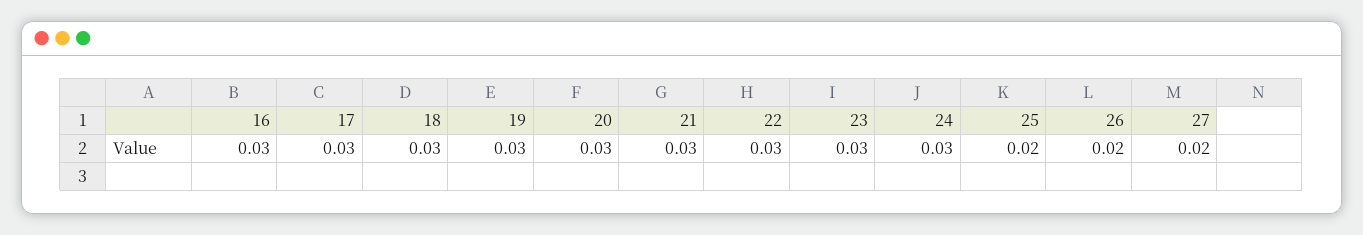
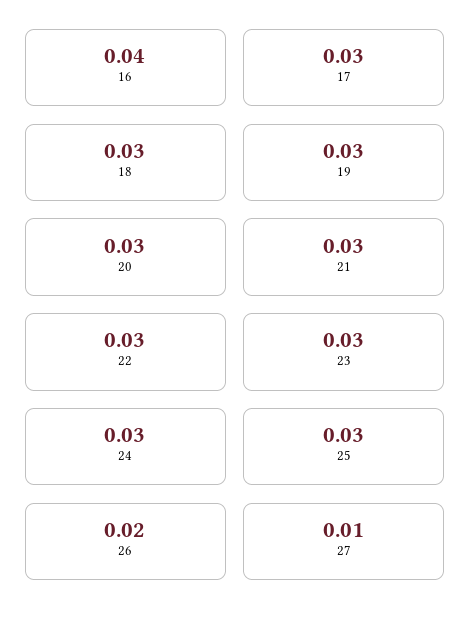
  {
-   "16": 0.03,
+   "16": 0.04,
    "17": 0.03,
    "18": 0.03,
    "19": 0.03,
    "20": 0.03,
    "21": 0.03,
    "22": 0.03,
    "23": 0.03,
    "24": 0.03,
-   "25": 0.02,
+   "25": 0.03,
    "26": 0.02,
-   "27": 0.02
+   "27": 0.01
  }

